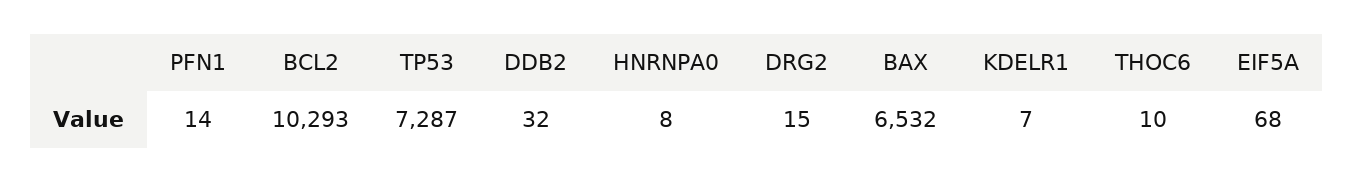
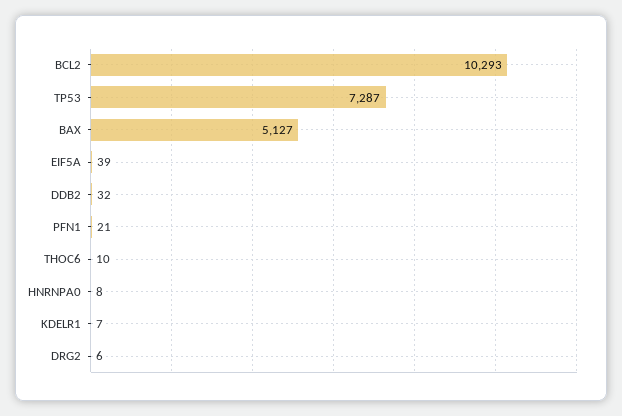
  {
-   "PFN1": 14,
+   "PFN1": 21,
    "BCL2": 10293,
    "TP53": 7287,
    "DDB2": 32,
    "HNRNPA0": 8,
-   "DRG2": 15,
+   "DRG2": 6,
-   "BAX": 6532,
+   "BAX": 5127,
    "KDELR1": 7,
    "THOC6": 10,
-   "EIF5A": 68
+   "EIF5A": 39
  }

